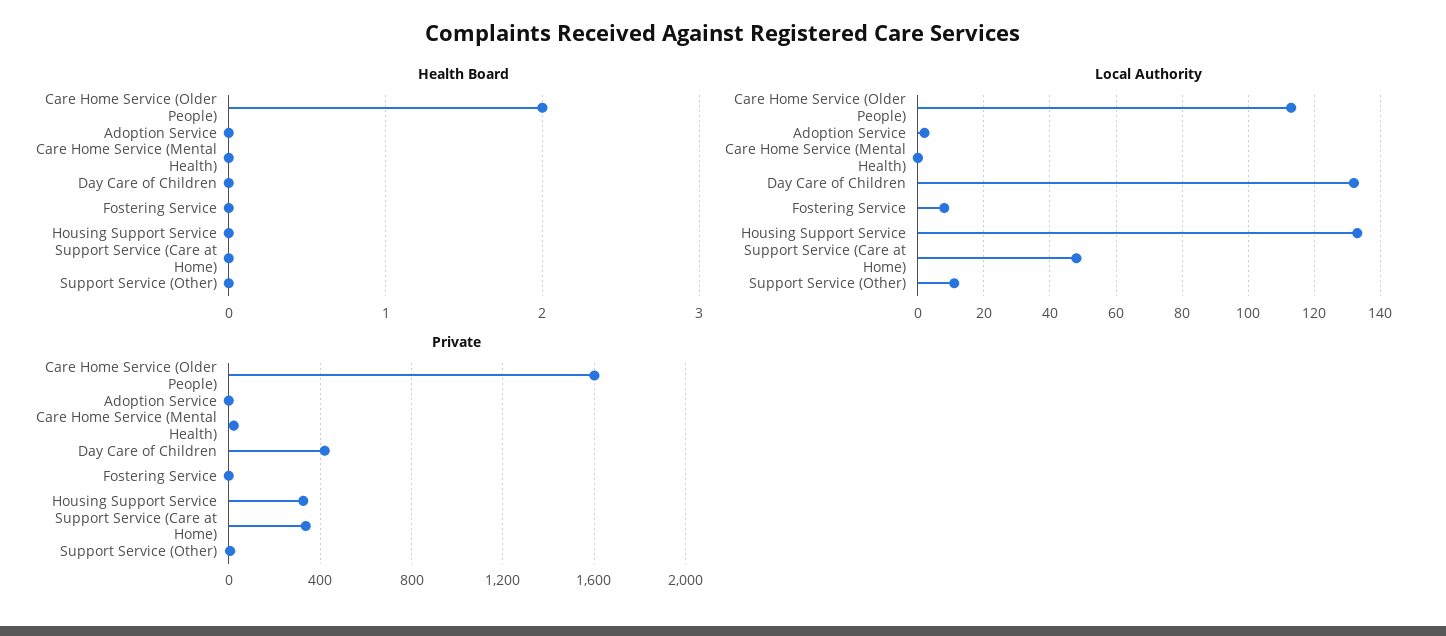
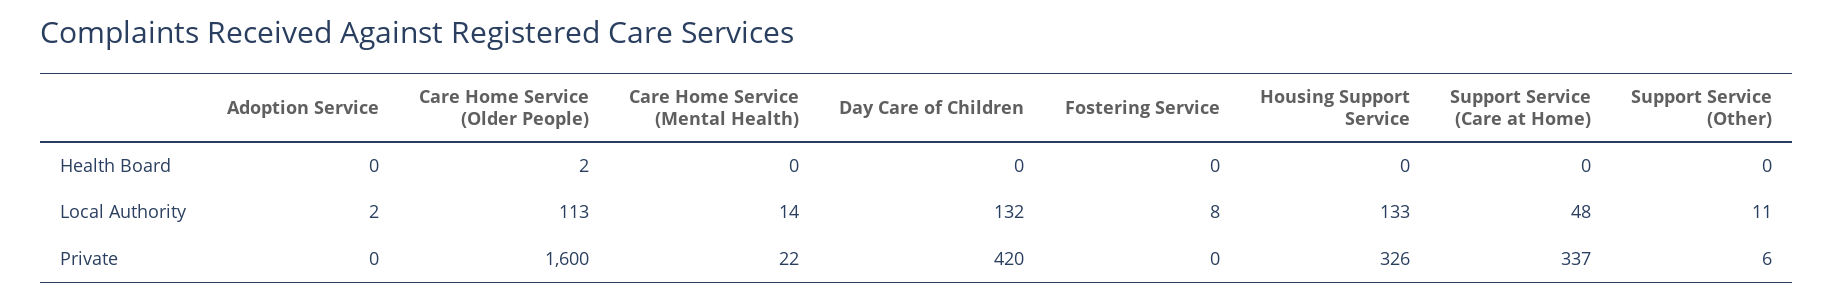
  {
    "Health Board": {
      "Care Home Service (Older People)": 2,
      "Adoption Service": 0,
      "Care Home Service (Mental Health)": 0,
      "Day Care of Children": 0,
      "Fostering Service": 0,
      "Housing Support Service": 0,
      "Support Service (Care at Home)": 0,
      "Support Service (Other)": 0
    },
    "Local Authority": {
      "Care Home Service (Older People)": 113,
      "Adoption Service": 2,
-     "Care Home Service (Mental Health)": 0,
+     "Care Home Service (Mental Health)": 14,
      "Day Care of Children": 132,
      "Fostering Service": 8,
      "Housing Support Service": 133,
      "Support Service (Care at Home)": 48,
      "Support Service (Other)": 11
    },
    "Private": {
      "Care Home Service (Older People)": 1600,
      "Adoption Service": 0,
      "Care Home Service (Mental Health)": 22,
      "Day Care of Children": 420,
      "Fostering Service": 0,
      "Housing Support Service": 326,
      "Support Service (Care at Home)": 337,
      "Support Service (Other)": 6
    }
  }

